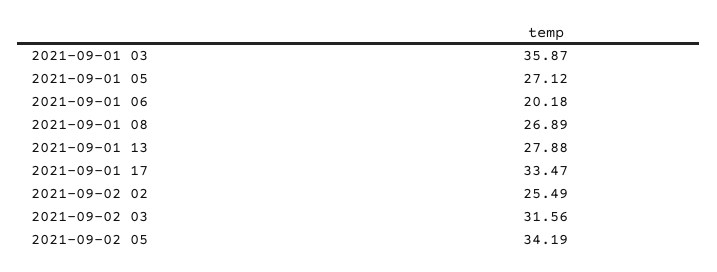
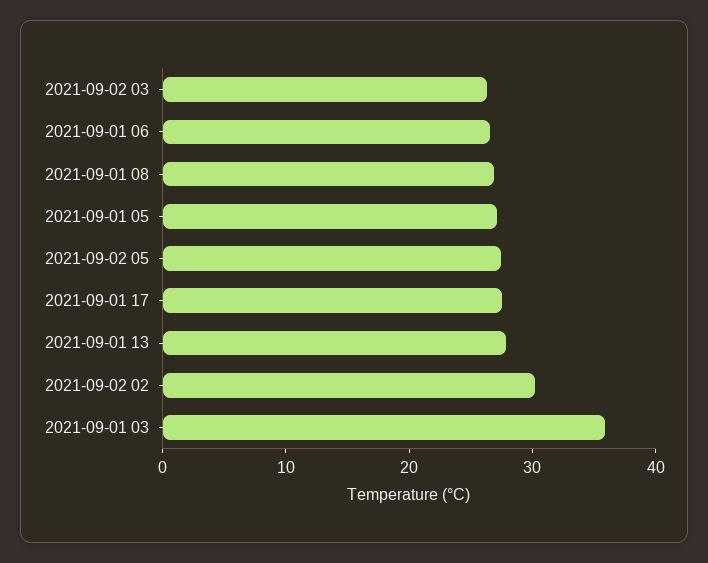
  {
    "2021-09-01 03": 35.87,
    "2021-09-01 05": 27.12,
-   "2021-09-01 06": 20.18,
+   "2021-09-01 06": 26,
    "2021-09-01 08": 26.89,
    "2021-09-01 13": 27.88,
-   "2021-09-01 17": 33.47,
+   "2021-09-01 17": 28,
-   "2021-09-02 02": 25.49,
+   "2021-09-02 02": 30,
-   "2021-09-02 03": 31.56,
+   "2021-09-02 03": 26,
-   "2021-09-02 05": 34.19
+   "2021-09-02 05": 28
  }

